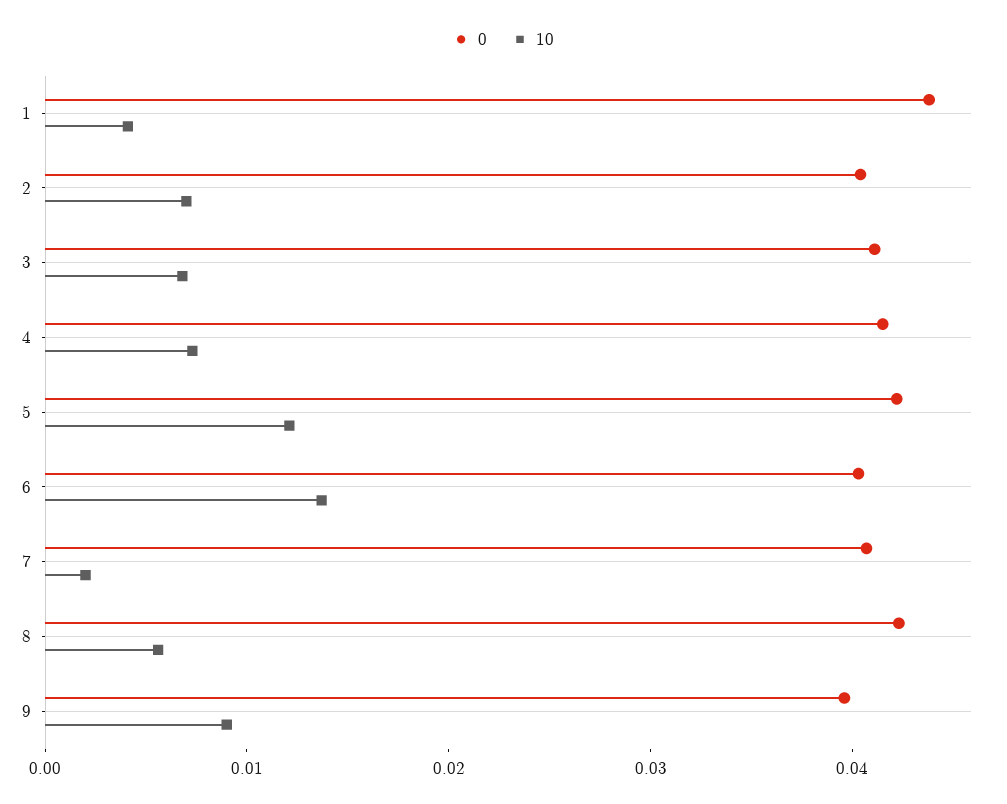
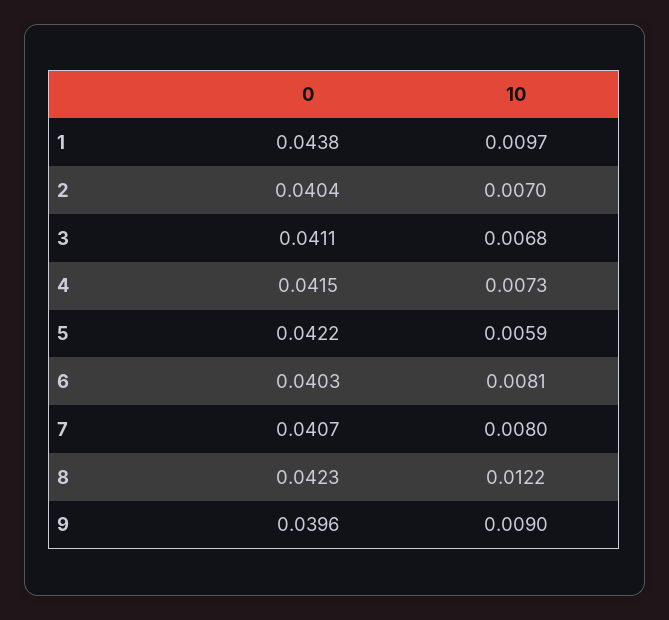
  {
    "0": {
      "1": 0.0438,
      "2": 0.0404,
      "3": 0.0411,
      "4": 0.0415,
      "5": 0.0422,
      "6": 0.0403,
      "7": 0.0407,
      "8": 0.0423,
      "9": 0.0396
    },
    "10": {
-     "1": 0.004,
+     "1": 0.0097,
      "2": 0.007,
      "3": 0.0068,
      "4": 0.0073,
-     "5": 0.012,
+     "5": 0.0059,
-     "6": 0.014,
+     "6": 0.0081,
-     "7": 0.002,
+     "7": 0.008,
-     "8": 0.006,
+     "8": 0.0122,
      "9": 0.009
    }
  }

